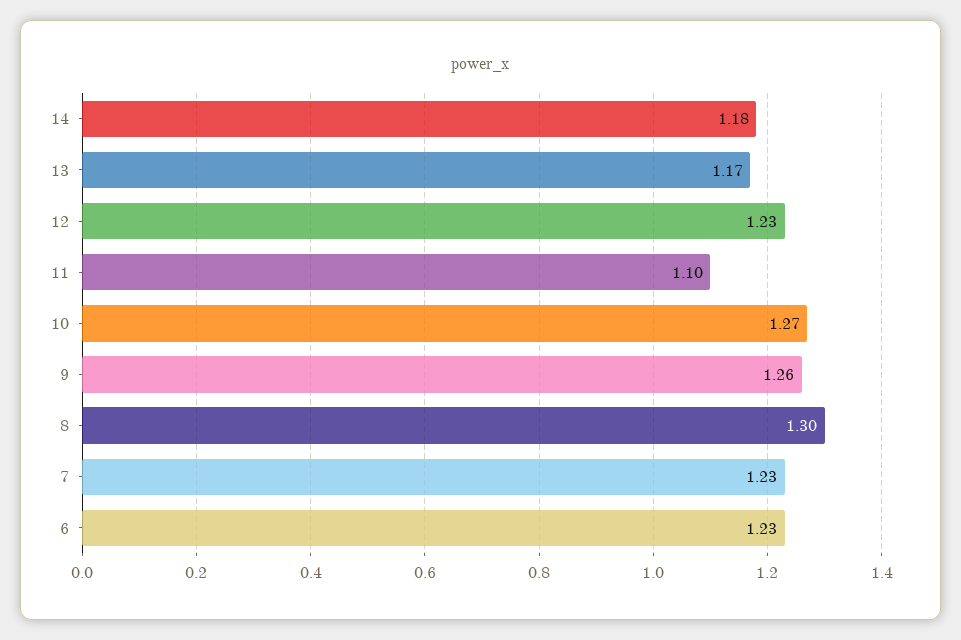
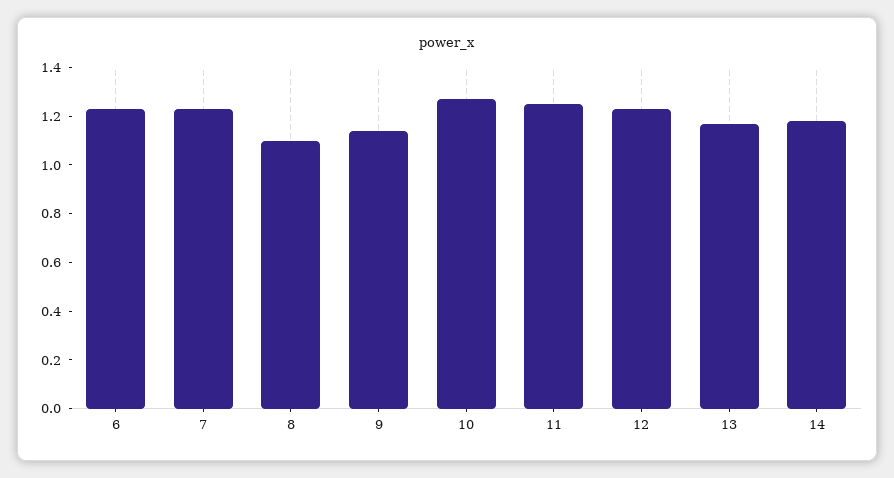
  {
    "14": 1.18,
    "13": 1.17,
    "12": 1.23,
-   "11": 1.1,
+   "11": 1.25,
    "10": 1.27,
-   "9": 1.26,
+   "9": 1.15,
-   "8": 1.3,
+   "8": 1.1,
    "7": 1.23,
    "6": 1.23
  }

